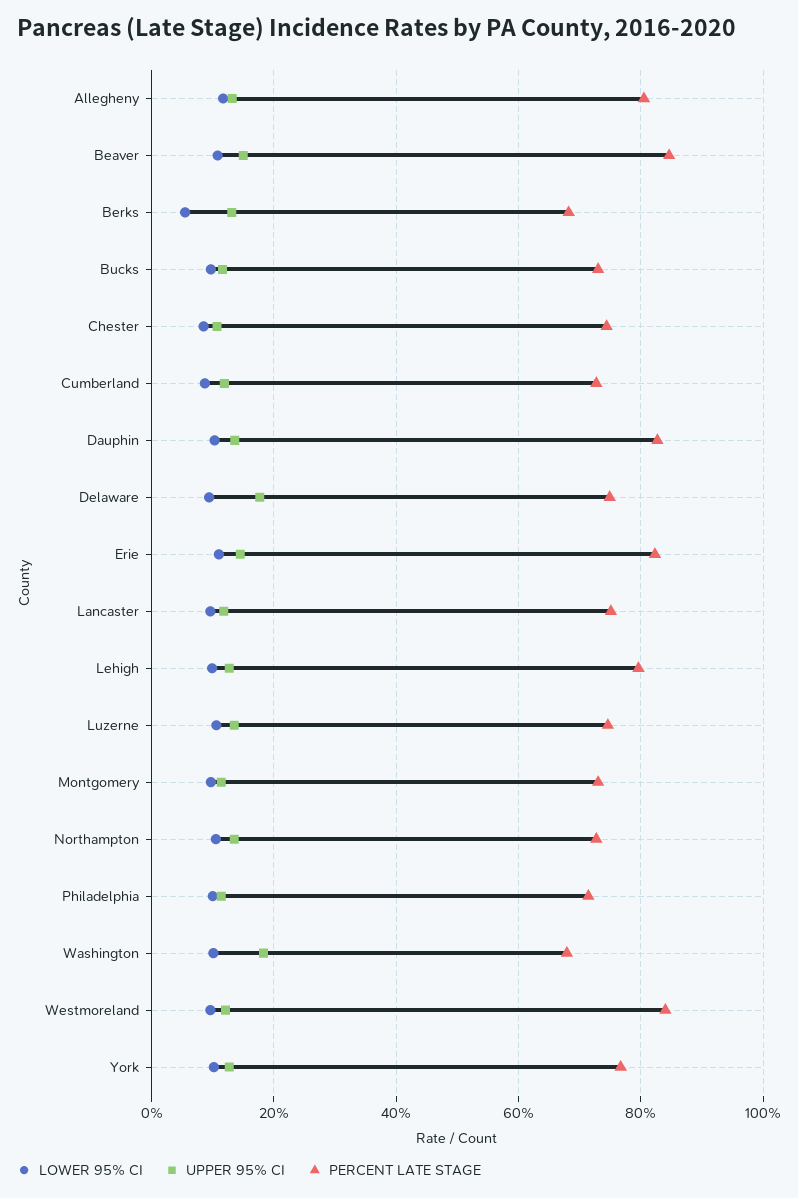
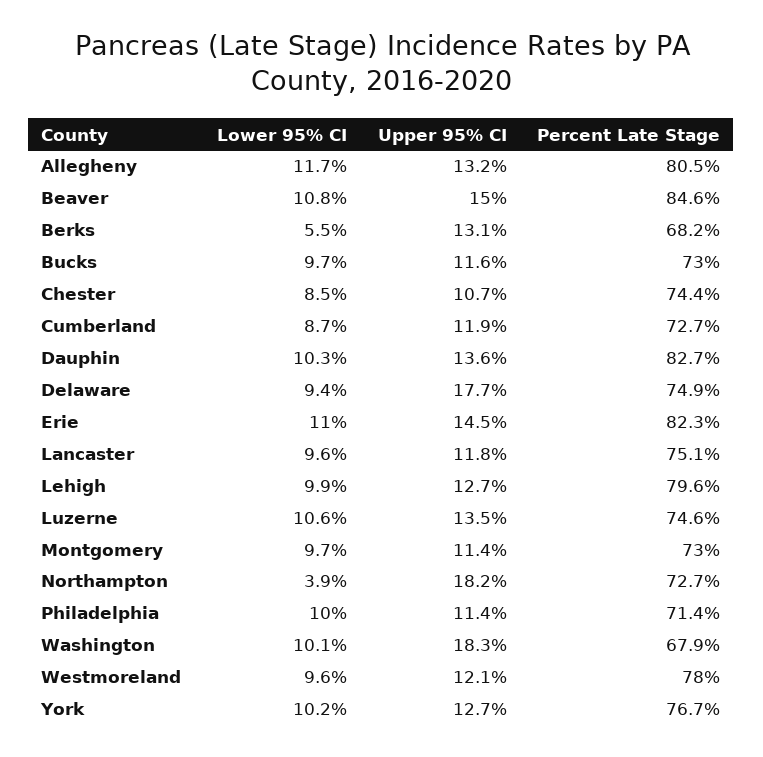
  {
    "LOWER 95% CI": {
      "Allegheny": 11.7,
      "Beaver": 10.8,
      "Berks": 5.5,
      "Bucks": 9.7,
      "Chester": 8.5,
      "Cumberland": 8.7,
      "Dauphin": 10.3,
      "Delaware": 9.4,
      "Erie": 11,
      "Lancaster": 9.6,
      "Lehigh": 9.9,
      "Luzerne": 10.6,
      "Montgomery": 9.7,
-     "Northampton": 10,
+     "Northampton": 3.9,
      "Philadelphia": 10,
      "Washington": 10.1,
      "Westmoreland": 9.6,
      "York": 10.2
    },
    "UPPER 95% CI": {
      "Allegheny": 13.2,
      "Beaver": 15,
      "Berks": 13.1,
      "Bucks": 11.6,
      "Chester": 10.7,
      "Cumberland": 11.9,
      "Dauphin": 13.6,
      "Delaware": 17.7,
      "Erie": 14.5,
      "Lancaster": 11.8,
      "Lehigh": 12.7,
      "Luzerne": 13.5,
      "Montgomery": 11.4,
-     "Northampton": 14,
+     "Northampton": 18.2,
      "Philadelphia": 11.4,
      "Washington": 18.3,
      "Westmoreland": 12.1,
      "York": 12.7
    },
    "PERCENT LATE STAGE": {
      "Allegheny": 80.5,
      "Beaver": 84.6,
      "Berks": 68.2,
      "Bucks": 73,
      "Chester": 74.4,
      "Cumberland": 72.7,
      "Dauphin": 82.7,
      "Delaware": 74.9,
      "Erie": 82.3,
      "Lancaster": 75.1,
      "Lehigh": 79.6,
      "Luzerne": 74.6,
      "Montgomery": 73,
      "Northampton": 72.7,
      "Philadelphia": 71.4,
      "Washington": 67.9,
-     "Westmoreland": 84,
+     "Westmoreland": 78,
      "York": 76.7
    }
  }

